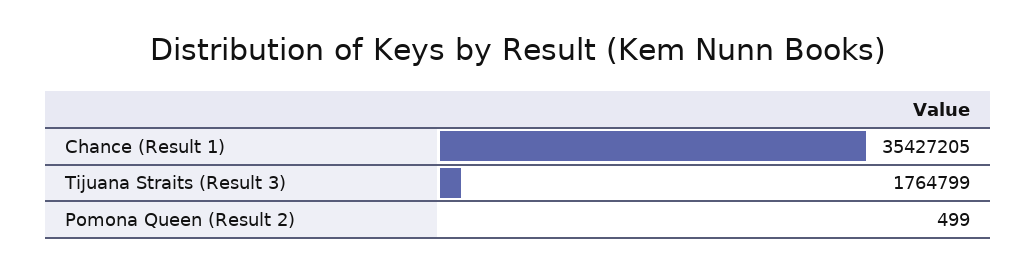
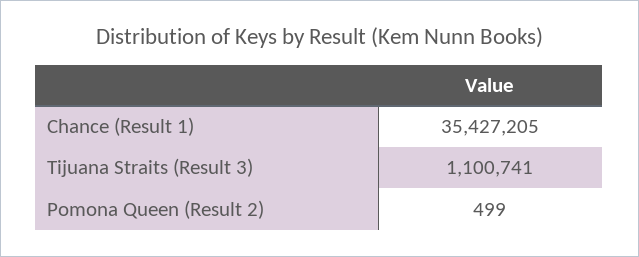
  {
    "Chance (Result 1)": 35427205,
-   "Tijuana Straits (Result 3)": 1764799,
+   "Tijuana Straits (Result 3)": 1100741,
    "Pomona Queen (Result 2)": 499
  }

